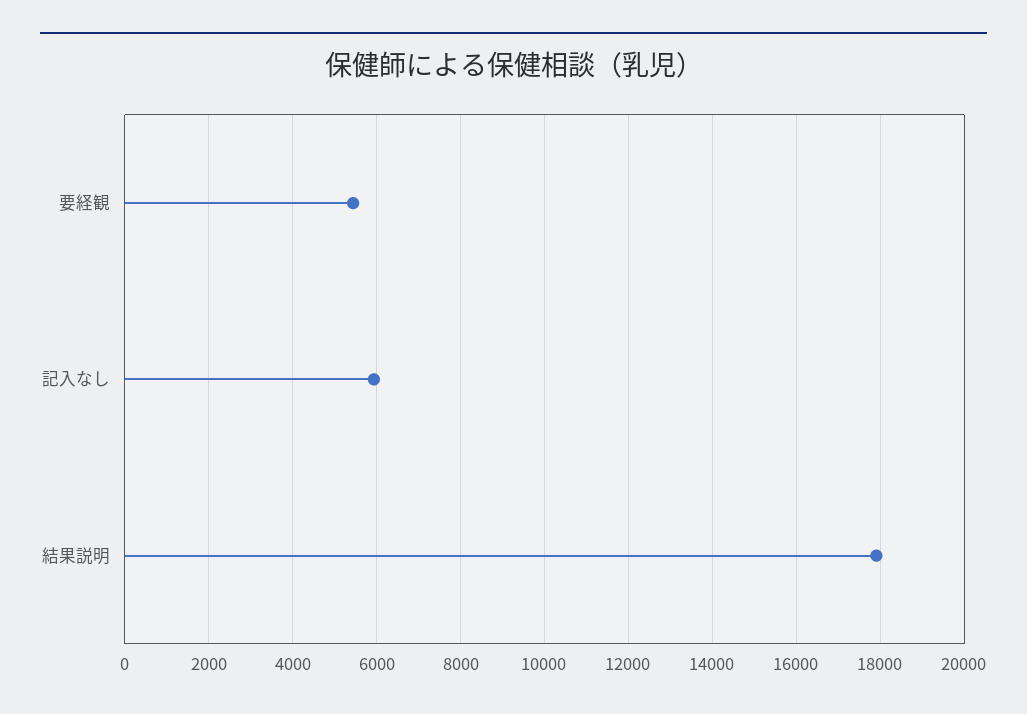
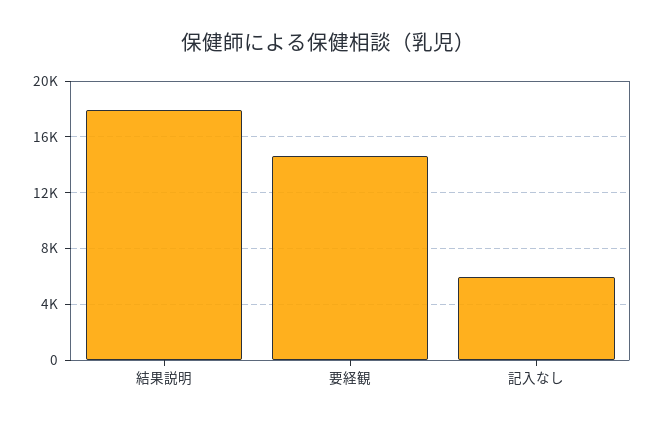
  {
-   "要経観": 5400,
+   "要経観": 14500,
    "記入なし": 6000,
    "結果説明": 18000
  }

